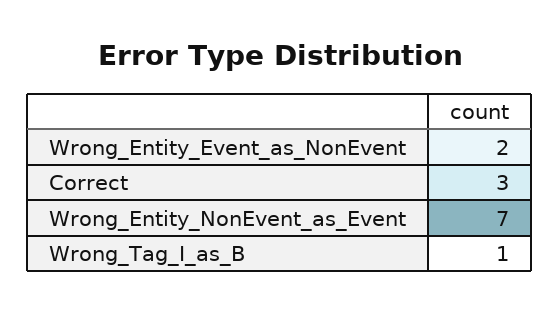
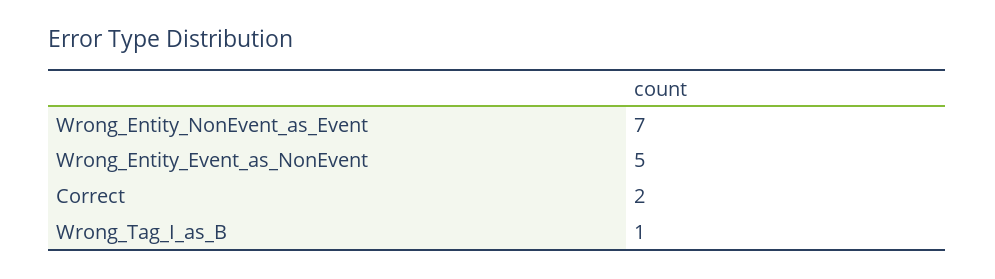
  {
-   "Wrong_Entity_Event_as_NonEvent": 2,
+   "Wrong_Entity_Event_as_NonEvent": 5,
-   "Correct": 3,
+   "Correct": 2,
    "Wrong_Entity_NonEvent_as_Event": 7,
    "Wrong_Tag_I_as_B": 1
  }

